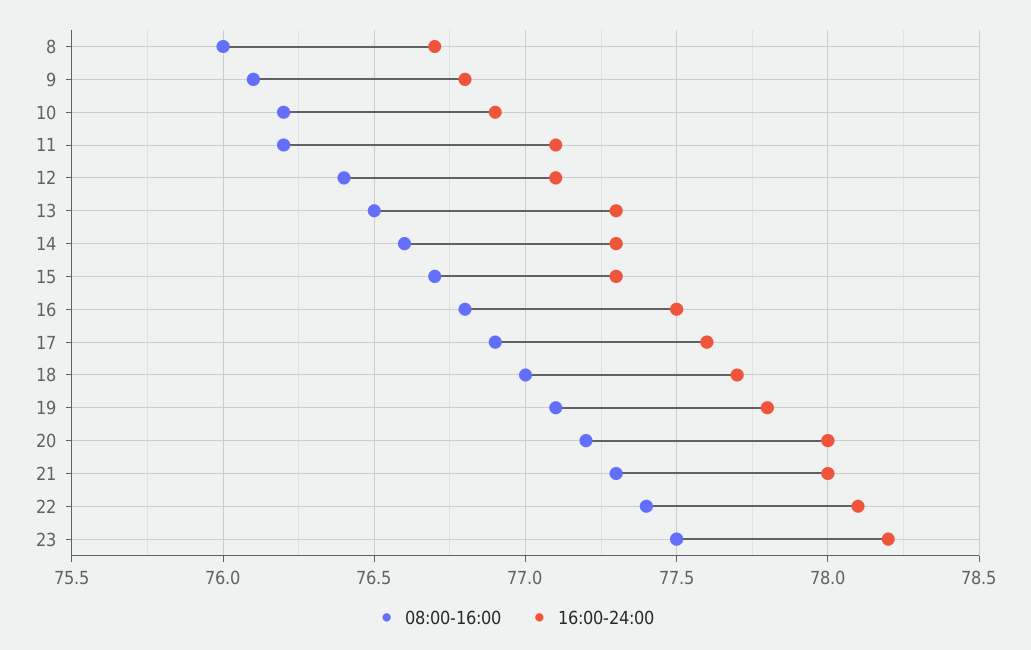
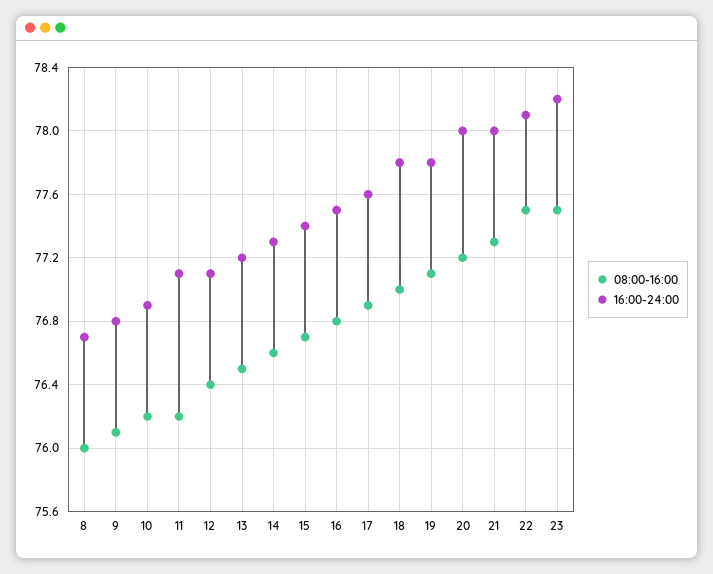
  {
    "08:00-16:00": {
      "8": 76,
      "9": 76.1,
      "10": 76.2,
      "11": 76.2,
      "12": 76.4,
      "13": 76.5,
      "14": 76.6,
      "15": 76.7,
      "16": 76.8,
      "17": 76.9,
      "18": 77,
      "19": 77.1,
      "20": 77.2,
      "21": 77.3,
-     "22": 77.4,
+     "22": 77.5,
      "23": 77.5
    },
    "16:00-24:00": {
      "8": 76.7,
      "9": 76.8,
      "10": 76.9,
      "11": 77.1,
      "12": 77.1,
-     "13": 77.3,
+     "13": 77.2,
      "14": 77.3,
-     "15": 77.3,
+     "15": 77.4,
      "16": 77.5,
      "17": 77.6,
-     "18": 77.7,
+     "18": 77.8,
      "19": 77.8,
      "20": 78,
      "21": 78,
      "22": 78.1,
      "23": 78.2
    }
  }

